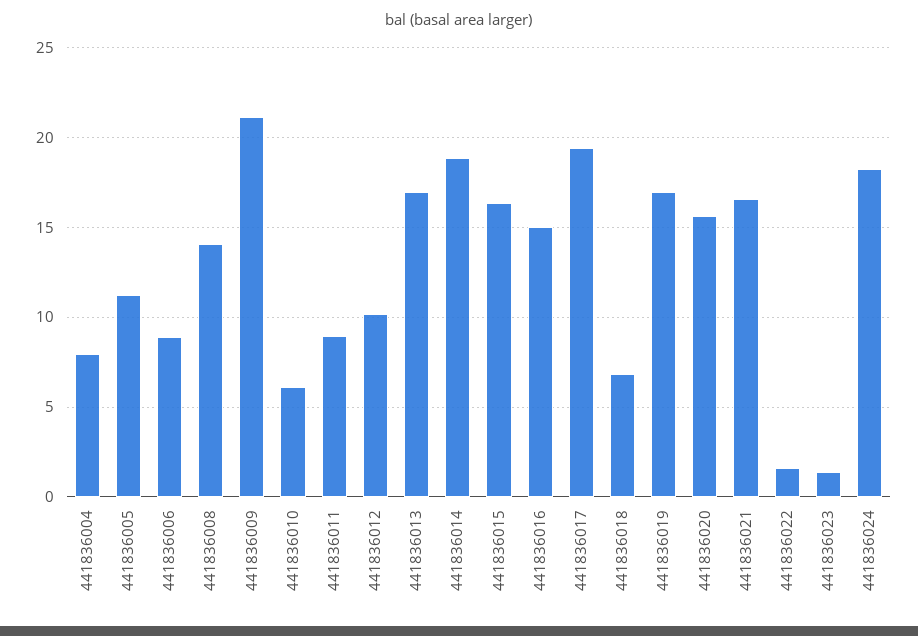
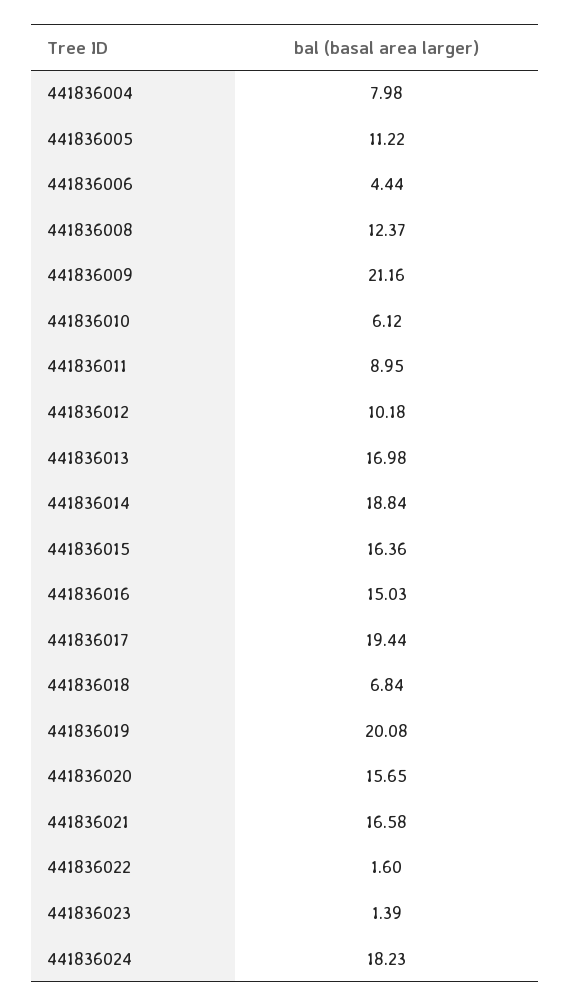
  {
    "441836004": 7.98,
    "441836005": 11.22,
-   "441836006": 9,
+   "441836006": 4.44,
-   "441836008": 14,
+   "441836008": 12.37,
    "441836009": 21.16,
    "441836010": 6.12,
    "441836011": 8.95,
    "441836012": 10.18,
    "441836013": 16.98,
    "441836014": 18.84,
    "441836015": 16.36,
    "441836016": 15.03,
    "441836017": 19.44,
    "441836018": 6.84,
-   "441836019": 17,
+   "441836019": 20.08,
    "441836020": 15.65,
    "441836021": 16.58,
    "441836022": 1.6,
    "441836023": 1.39,
    "441836024": 18.23
  }

